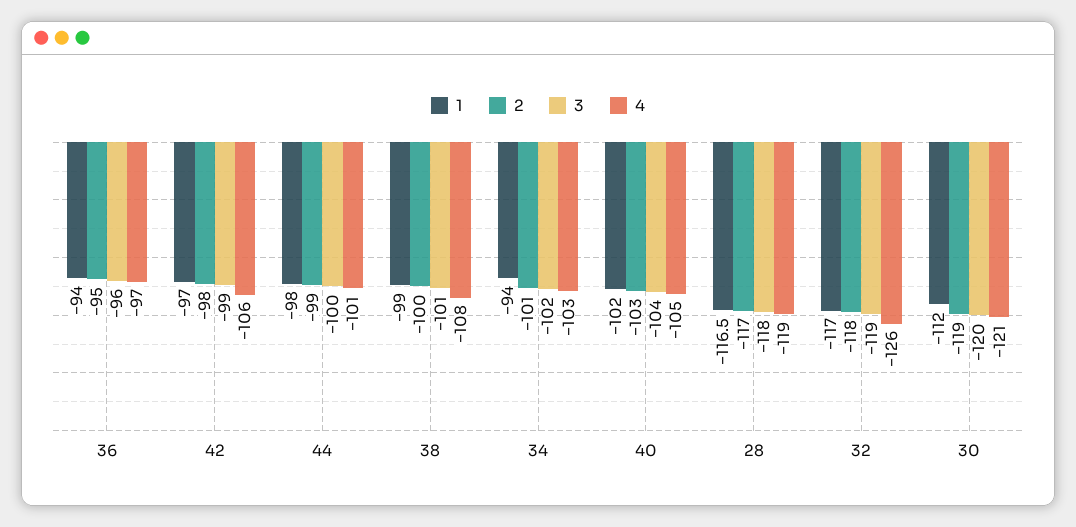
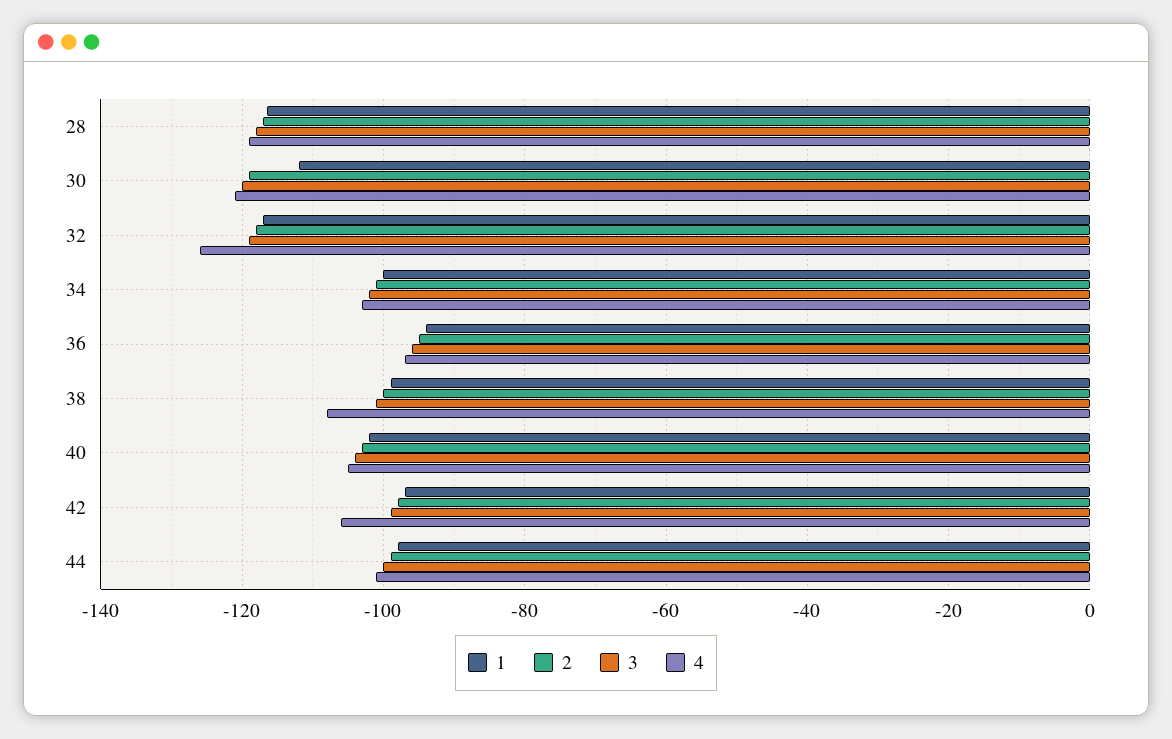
  {
    "1": {
      "36": -94,
      "42": -97,
      "44": -98,
      "38": -99,
-     "34": -94,
+     "34": -100,
      "40": -102,
      "28": -116.5,
      "32": -117,
      "30": -112
    },
    "2": {
      "36": -95,
      "42": -98,
      "44": -99,
      "38": -100,
      "34": -101,
      "40": -103,
      "28": -117,
      "32": -118,
      "30": -119
    },
    "3": {
      "36": -96,
      "42": -99,
      "44": -100,
      "38": -101,
      "34": -102,
      "40": -104,
      "28": -118,
      "32": -119,
      "30": -120
    },
    "4": {
      "36": -97,
      "42": -106,
      "44": -101,
      "38": -108,
      "34": -103,
      "40": -105,
      "28": -119,
      "32": -126,
      "30": -121
    }
  }

